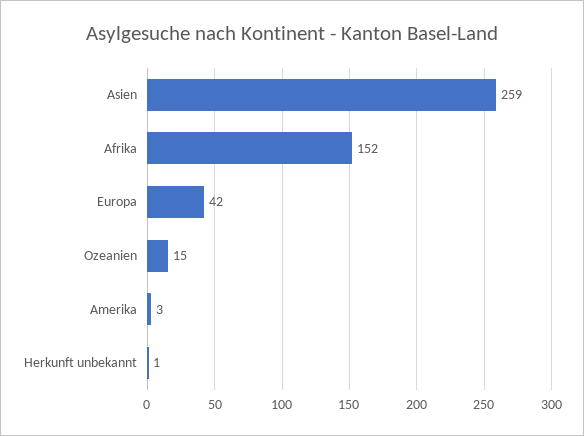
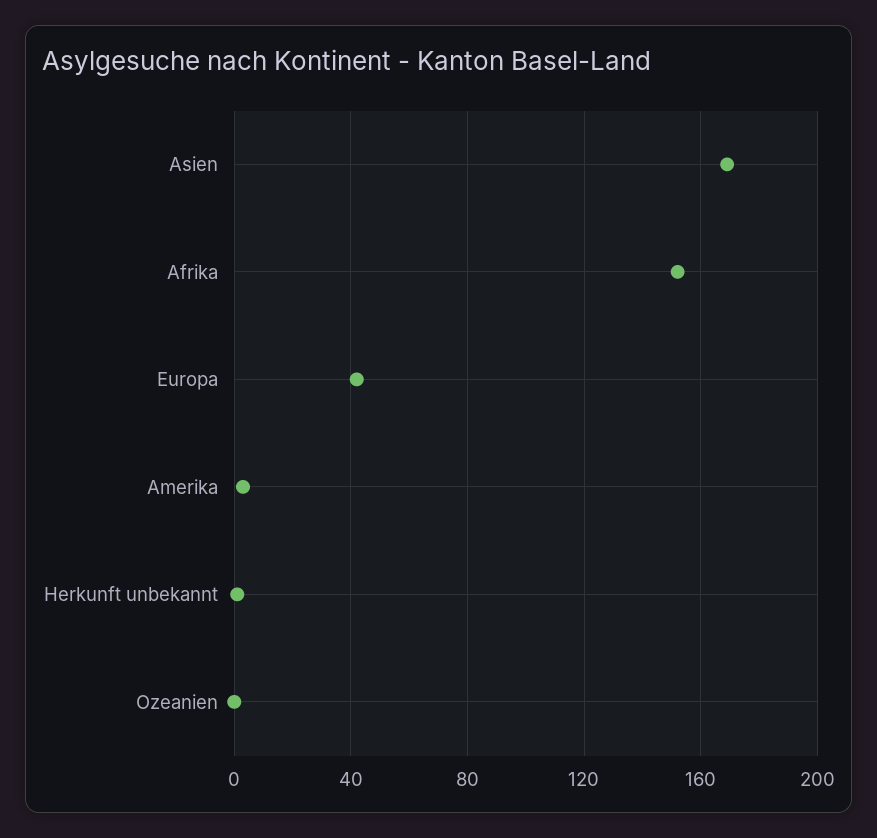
  {
-   "Asien": 259,
+   "Asien": 170,
    "Afrika": 152,
    "Europa": 42,
-   "Ozeanien": 15,
+   "Ozeanien": 0,
    "Amerika": 3,
    "Herkunft unbekannt": 1
  }

